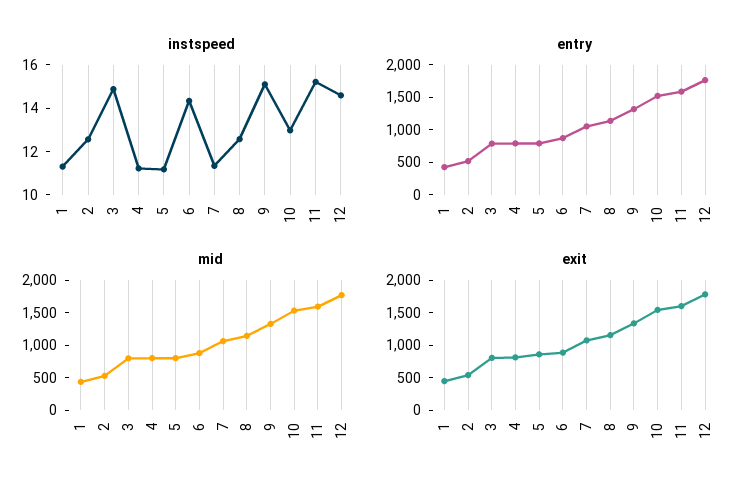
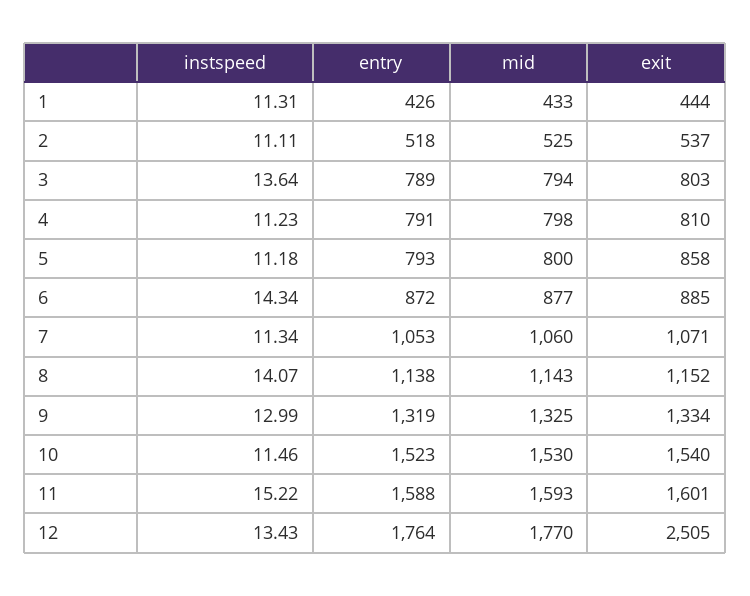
  {
    "instspeed": {
      "1": 11.31,
-     "2": 12.5,
+     "2": 11.11,
-     "3": 15,
+     "3": 13.64,
      "4": 11.23,
      "5": 11.18,
      "6": 14.34,
      "7": 11.34,
-     "8": 12.5,
+     "8": 14.07,
-     "9": 15,
+     "9": 12.99,
-     "10": 13,
+     "10": 11.46,
      "11": 15.22,
-     "12": 14.5
+     "12": 13.43
    },
    "entry": {
      "1": 426,
      "2": 518,
      "3": 789,
      "4": 791,
      "5": 793,
      "6": 872,
      "7": 1053,
      "8": 1138,
      "9": 1319,
      "10": 1523,
      "11": 1588,
      "12": 1764
    },
    "mid": {
      "1": 433,
      "2": 525,
      "3": 794,
      "4": 798,
      "5": 800,
      "6": 877,
      "7": 1060,
      "8": 1143,
      "9": 1325,
      "10": 1530,
      "11": 1593,
      "12": 1770
    },
    "exit": {
      "1": 444,
      "2": 537,
      "3": 803,
      "4": 810,
      "5": 858,
      "6": 885,
      "7": 1071,
      "8": 1152,
      "9": 1334,
      "10": 1540,
      "11": 1601,
-     "12": 1750
+     "12": 2505
    }
  }

